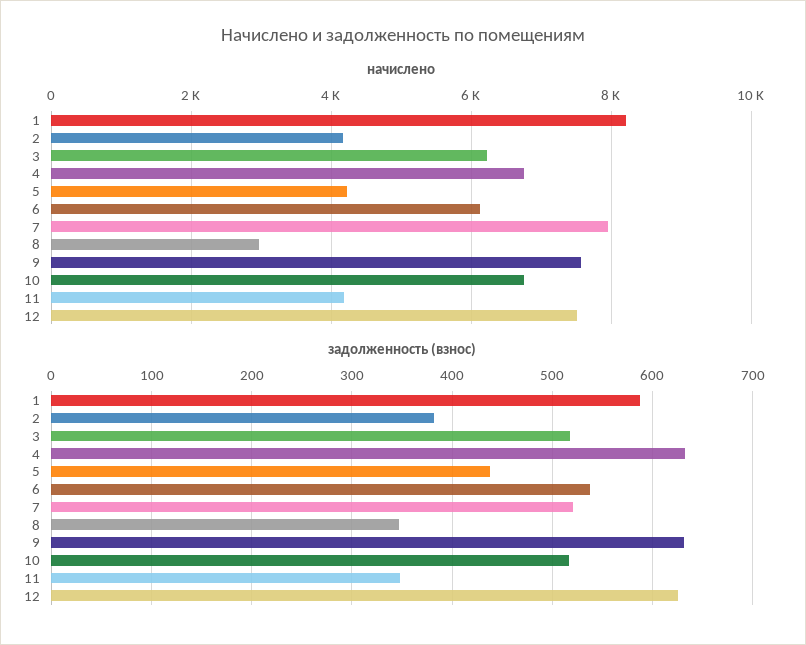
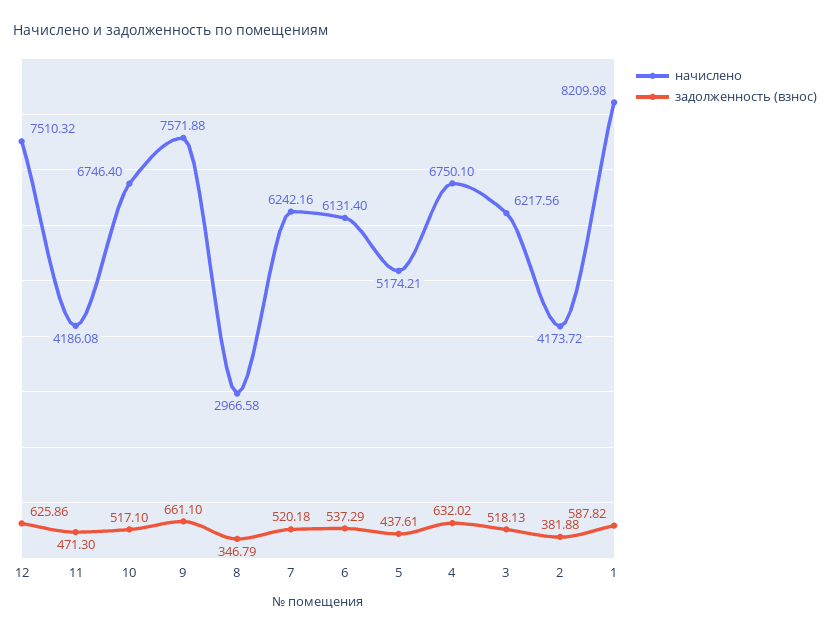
  {
    "начислено": {
      "1": 8209.98,
      "2": 4173.72,
      "3": 6217.56,
      "4": 6750.1,
-     "5": 4200,
+     "5": 5174.21,
      "6": 6131.4,
-     "7": 8000,
+     "7": 6242.16,
      "8": 2966.58,
      "9": 7571.88,
      "10": 6746.4,
      "11": 4186.08,
      "12": 7510.32
    },
    "задолженность (взнос)": {
      "1": 587.82,
      "2": 381.88,
      "3": 518.13,
      "4": 632.02,
      "5": 437.61,
      "6": 537.29,
      "7": 520.18,
      "8": 346.79,
-     "9": 630,
+     "9": 661.1,
      "10": 517.1,
-     "11": 350,
+     "11": 471.3,
      "12": 625.86
    }
  }

